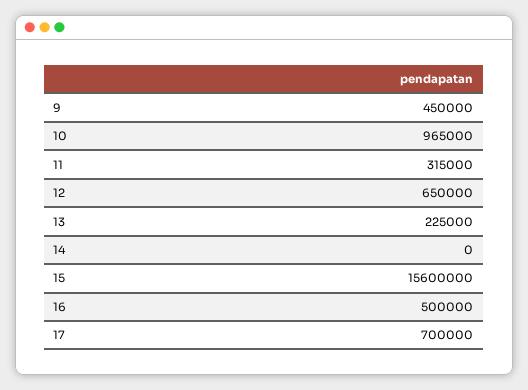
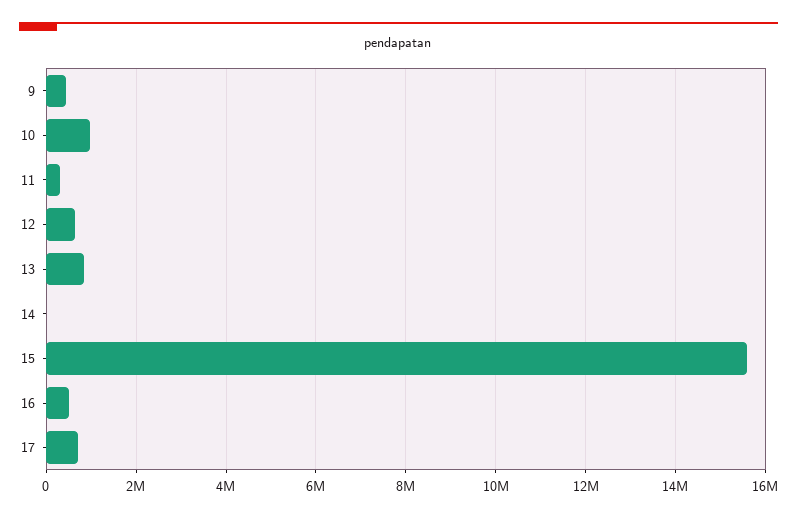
  {
    "9": 450000,
    "10": 965000,
    "11": 315000,
    "12": 650000,
-   "13": 225000,
+   "13": 800000,
    "14": 0,
    "15": 15600000,
    "16": 500000,
    "17": 700000
  }

